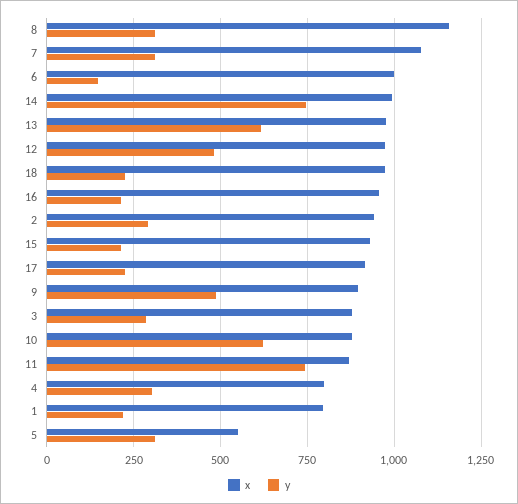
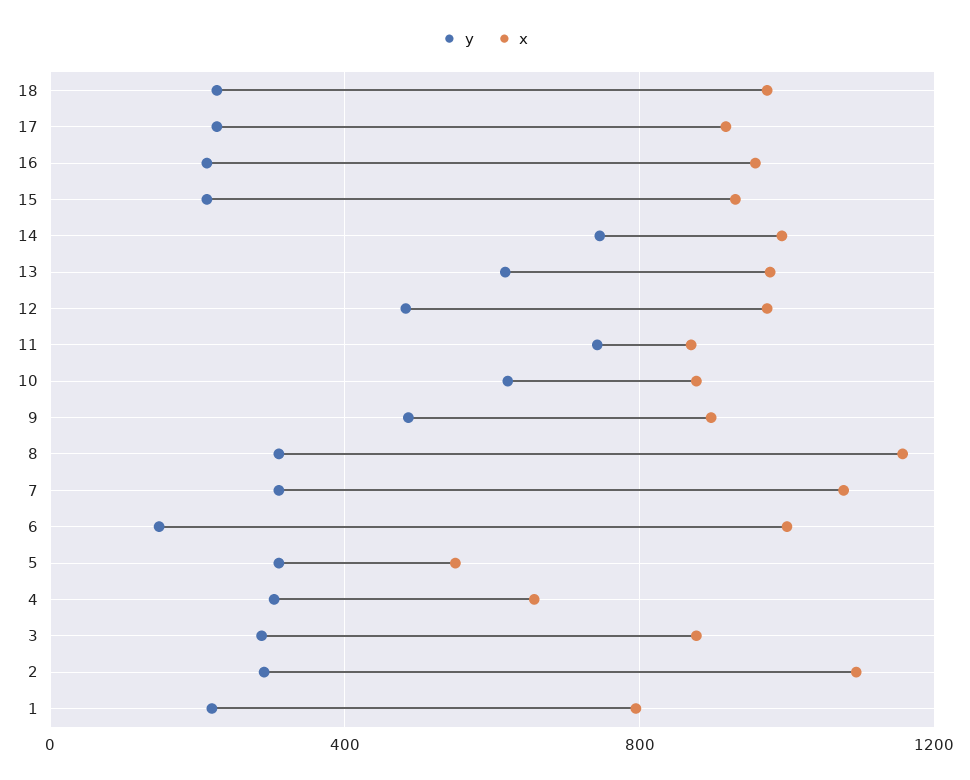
  {
    "x": {
      "8": 1150,
      "7": 1075,
      "6": 1000,
      "14": 1000,
      "13": 975,
      "12": 975,
      "18": 975,
      "16": 950,
-     "2": 950,
+     "2": 1100,
      "15": 925,
      "17": 925,
      "9": 900,
      "3": 875,
      "10": 875,
      "11": 875,
-     "4": 800,
+     "4": 650,
      "1": 800,
      "5": 550
    },
    "y": {
      "8": 300,
      "7": 300,
      "6": 150,
      "14": 750,
      "13": 625,
      "12": 475,
      "18": 225,
      "16": 225,
      "2": 300,
      "15": 225,
      "17": 225,
      "9": 475,
      "3": 275,
      "10": 625,
      "11": 750,
      "4": 300,
      "1": 225,
      "5": 300
    }
  }

